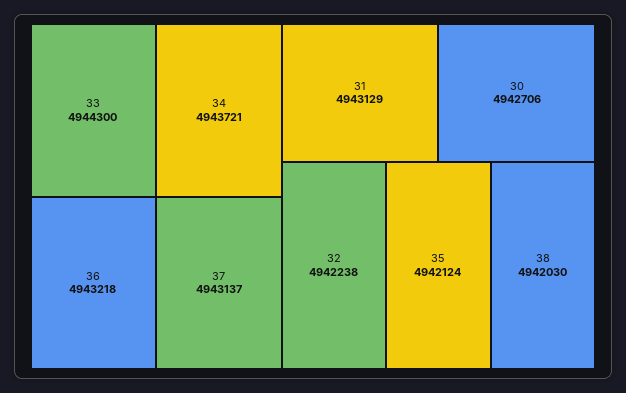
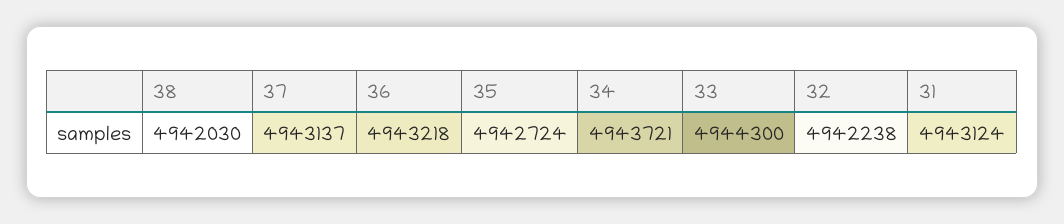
  {
    "33": 4944300,
    "34": 4943721,
    "36": 4943218,
    "37": 4943137,
-   "31": 4943129,
+   "31": 4943124,
-   "30": 4942706,
    "32": 4942238,
-   "35": 4942124,
+   "35": 4942724,
    "38": 4942030
  }

